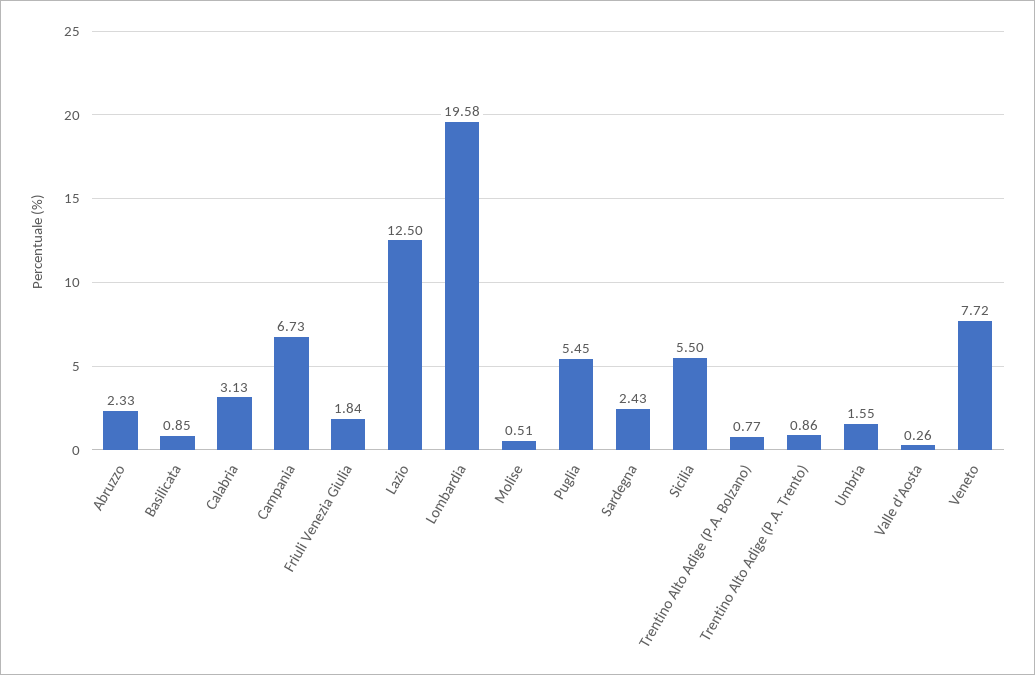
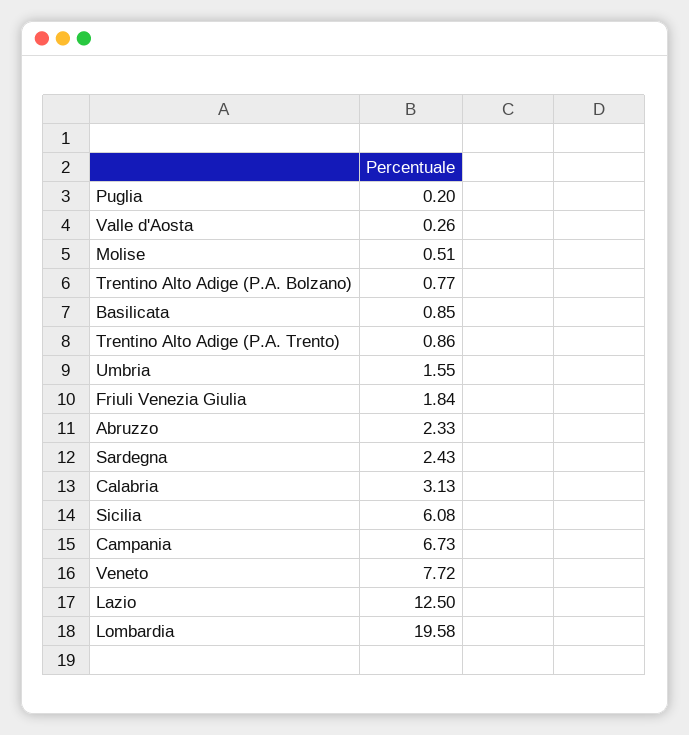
  {
    "Abruzzo": 2.33,
    "Basilicata": 0.85,
    "Calabria": 3.13,
    "Campania": 6.73,
    "Friuli Venezia Giulia": 1.84,
    "Lazio": 12.5,
    "Lombardia": 19.58,
    "Molise": 0.51,
-   "Puglia": 5.45,
+   "Puglia": 0.2,
    "Sardegna": 2.43,
-   "Sicilia": 5.5,
+   "Sicilia": 6.08,
    "Trentino Alto Adige (P.A. Bolzano)": 0.77,
    "Trentino Alto Adige (P.A. Trento)": 0.86,
    "Umbria": 1.55,
    "Valle d'Aosta": 0.26,
    "Veneto": 7.72
  }

